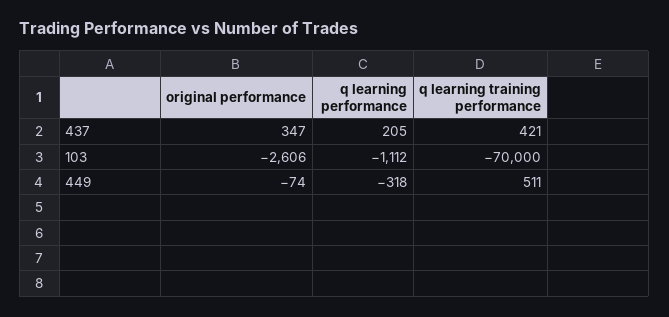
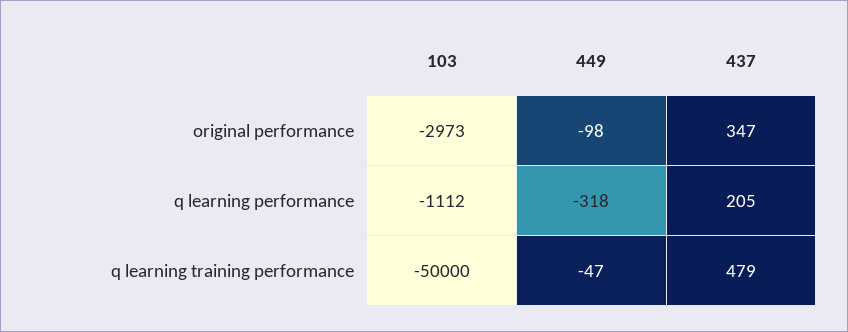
  {
    "original performance": {
      "437": 347,
-     "103": -2606,
+     "103": -2973,
-     "449": -74
+     "449": -98
    },
    "q learning performance": {
      "437": 205,
      "103": -1112,
      "449": -318
    },
    "q learning training performance": {
-     "437": 421,
+     "437": 479,
-     "103": -70000,
+     "103": -50000,
-     "449": 511
+     "449": -47
    }
  }

